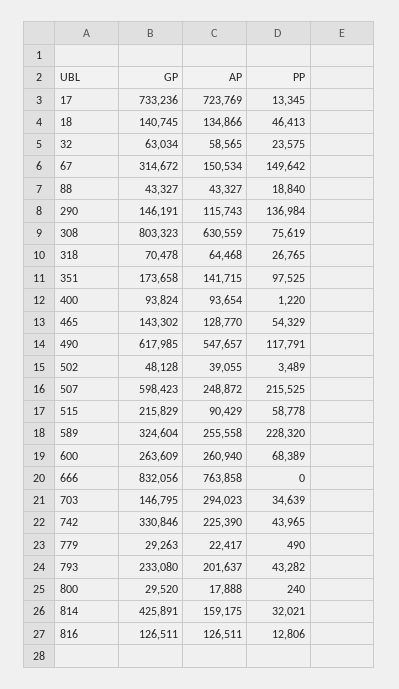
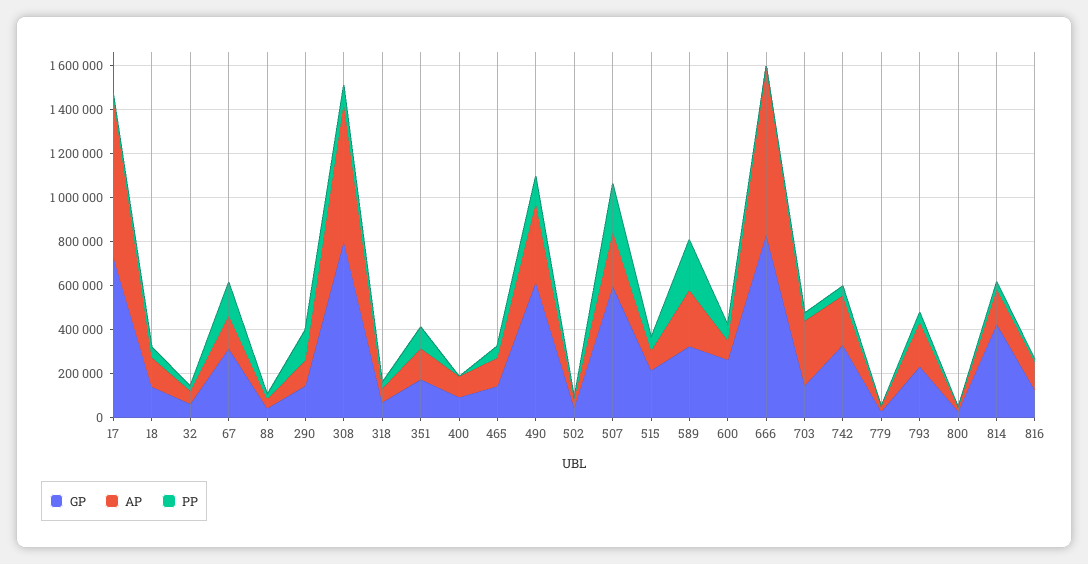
  {
    "GP": {
      "17": 733236,
      "18": 140745,
      "32": 63034,
      "67": 314672,
      "88": 43327,
      "290": 146191,
      "308": 803323,
      "318": 70478,
      "351": 173658,
      "400": 93824,
      "465": 143302,
      "490": 617985,
      "502": 48128,
      "507": 598423,
      "515": 215829,
      "589": 324604,
      "600": 263609,
      "666": 832056,
      "703": 146795,
      "742": 330846,
      "779": 29263,
      "793": 233080,
      "800": 29520,
      "814": 425891,
      "816": 126511
    },
    "AP": {
      "17": 723769,
      "18": 134866,
      "32": 58565,
      "67": 150534,
      "88": 43327,
      "290": 115743,
      "308": 630559,
      "318": 64468,
      "351": 141715,
      "400": 93654,
      "465": 128770,
-     "490": 547657,
+     "490": 350000,
      "502": 39055,
      "507": 248872,
      "515": 90429,
      "589": 255558,
-     "600": 260940,
+     "600": 100000,
      "666": 763858,
      "703": 294023,
      "742": 225390,
      "779": 22417,
      "793": 201637,
      "800": 17888,
      "814": 159175,
      "816": 126511
    },
    "PP": {
      "17": 13345,
      "18": 46413,
      "32": 23575,
      "67": 149642,
      "88": 18840,
      "290": 136984,
      "308": 75619,
      "318": 26765,
      "351": 97525,
      "400": 1220,
      "465": 54329,
      "490": 117791,
      "502": 3489,
      "507": 215525,
      "515": 58778,
      "589": 228320,
      "600": 68389,
      "666": 0,
      "703": 34639,
      "742": 43965,
      "779": 490,
      "793": 43282,
      "800": 240,
      "814": 32021,
      "816": 12806
    }
  }

